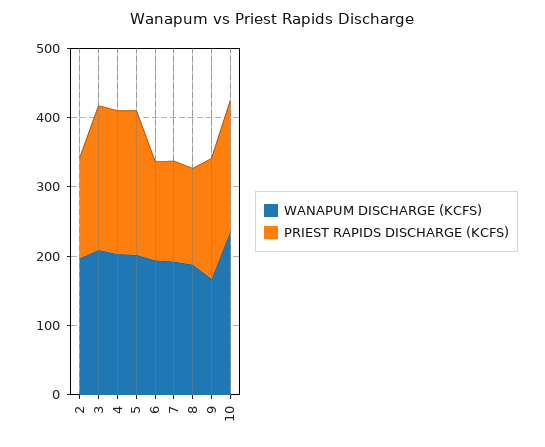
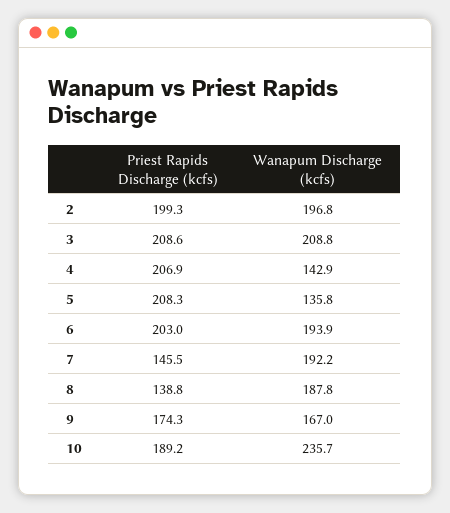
  {
    "WANAPUM DISCHARGE (KCFS)": {
      "2": 196.8,
      "3": 208.8,
-     "4": 200,
+     "4": 142.9,
-     "5": 200,
+     "5": 135.8,
      "6": 193.9,
      "7": 192.2,
      "8": 187.8,
      "9": 167,
      "10": 235.7
    },
    "PRIEST RAPIDS DISCHARGE (KCFS)": {
-     "2": 140,
+     "2": 199.3,
      "3": 208.6,
      "4": 206.9,
      "5": 208.3,
-     "6": 140,
+     "6": 203,
      "7": 145.5,
      "8": 138.8,
      "9": 174.3,
      "10": 189.2
    }
  }

